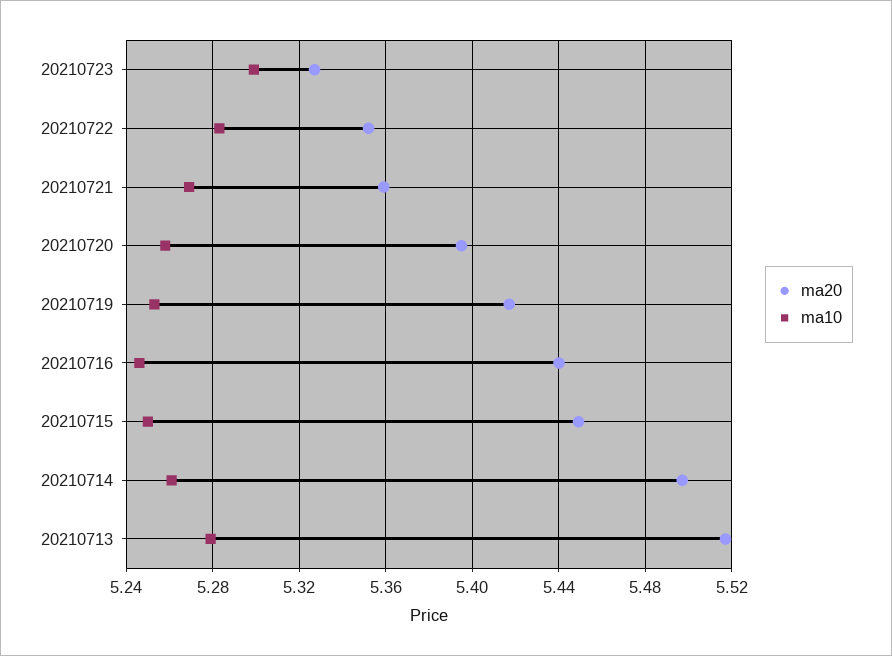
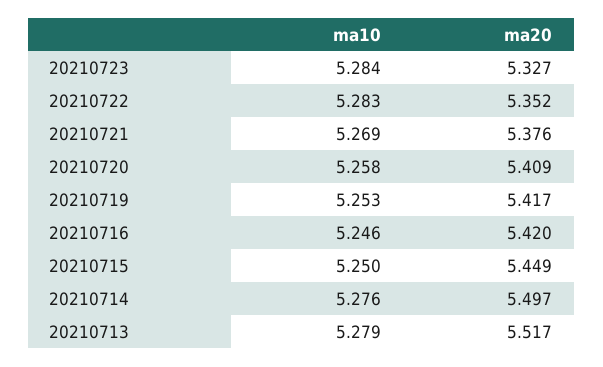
  {
    "ma20": {
      "20210723": 5.327,
      "20210722": 5.352,
-     "20210721": 5.36,
+     "20210721": 5.376,
-     "20210720": 5.395,
+     "20210720": 5.409,
      "20210719": 5.417,
-     "20210716": 5.44,
+     "20210716": 5.42,
      "20210715": 5.449,
      "20210714": 5.497,
      "20210713": 5.517
    },
    "ma10": {
-     "20210723": 5.3,
+     "20210723": 5.284,
      "20210722": 5.283,
      "20210721": 5.269,
      "20210720": 5.258,
      "20210719": 5.253,
      "20210716": 5.246,
      "20210715": 5.25,
-     "20210714": 5.26,
+     "20210714": 5.276,
      "20210713": 5.279
    }
  }

